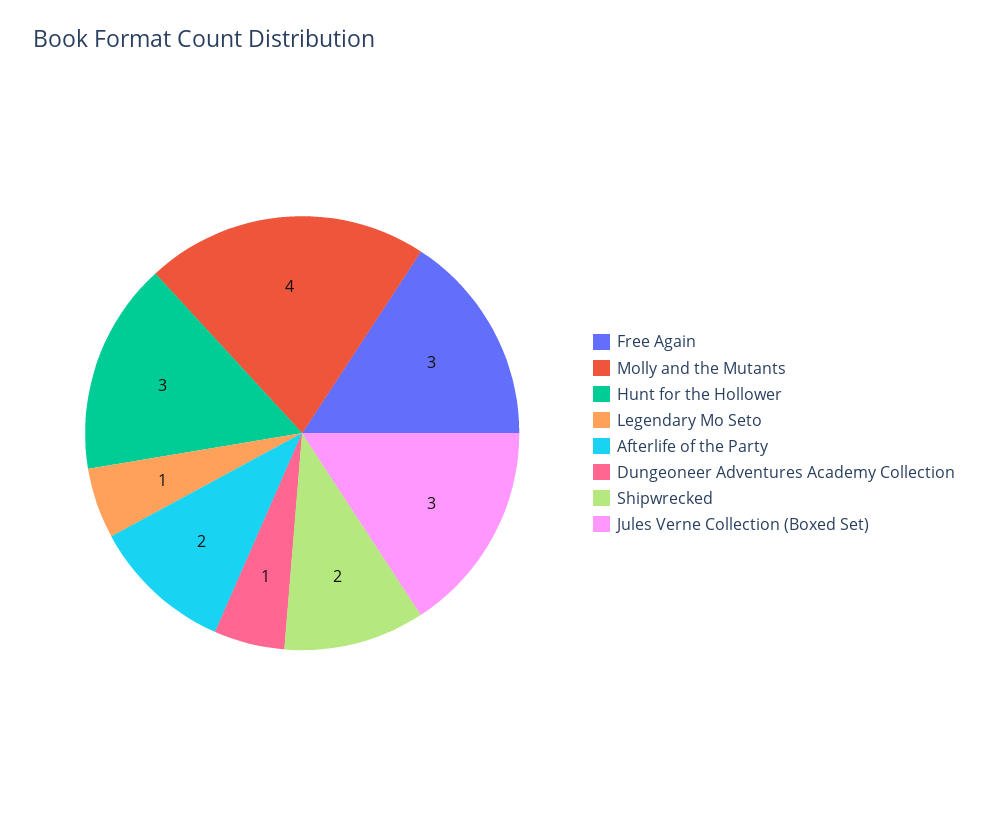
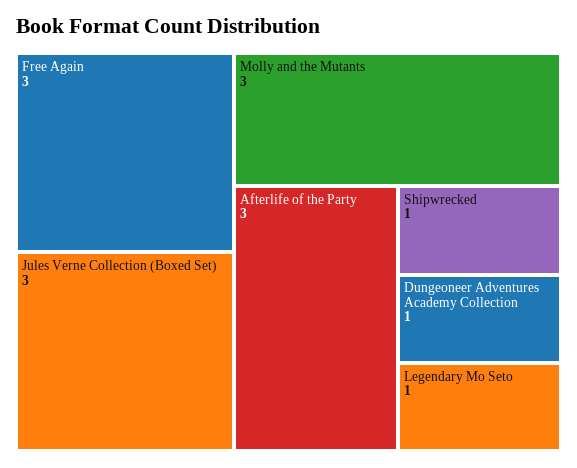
  {
    "Free Again": 3,
-   "Molly and the Mutants": 4,
+   "Molly and the Mutants": 3,
-   "Hunt for the Hollower": 3,
    "Legendary Mo Seto": 1,
-   "Afterlife of the Party": 2,
+   "Afterlife of the Party": 3,
    "Dungeoneer Adventures Academy Collection": 1,
-   "Shipwrecked": 2,
+   "Shipwrecked": 1,
    "Jules Verne Collection (Boxed Set)": 3
  }

